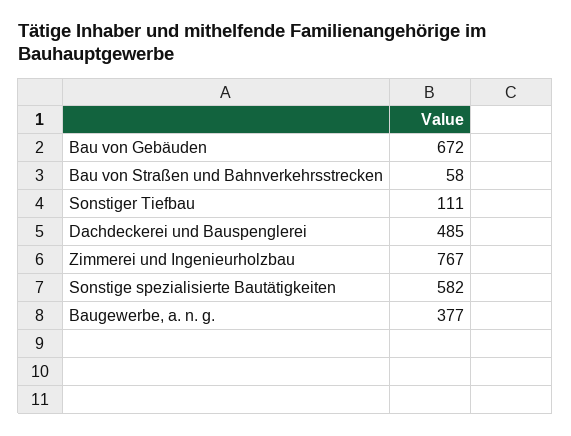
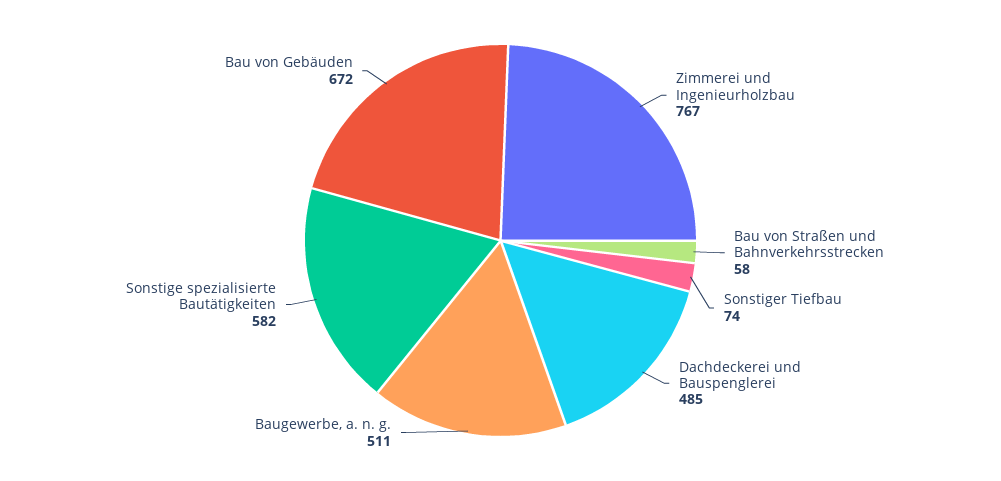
  {
    "Bau von Gebäuden": 672,
    "Bau von Straßen und Bahnverkehrsstrecken": 58,
-   "Sonstiger Tiefbau": 111,
+   "Sonstiger Tiefbau": 74,
    "Dachdeckerei und Bauspenglerei": 485,
    "Zimmerei und Ingenieurholzbau": 767,
    "Sonstige spezialisierte Bautätigkeiten": 582,
-   "Baugewerbe, a. n. g.": 377
+   "Baugewerbe, a. n. g.": 511
  }

